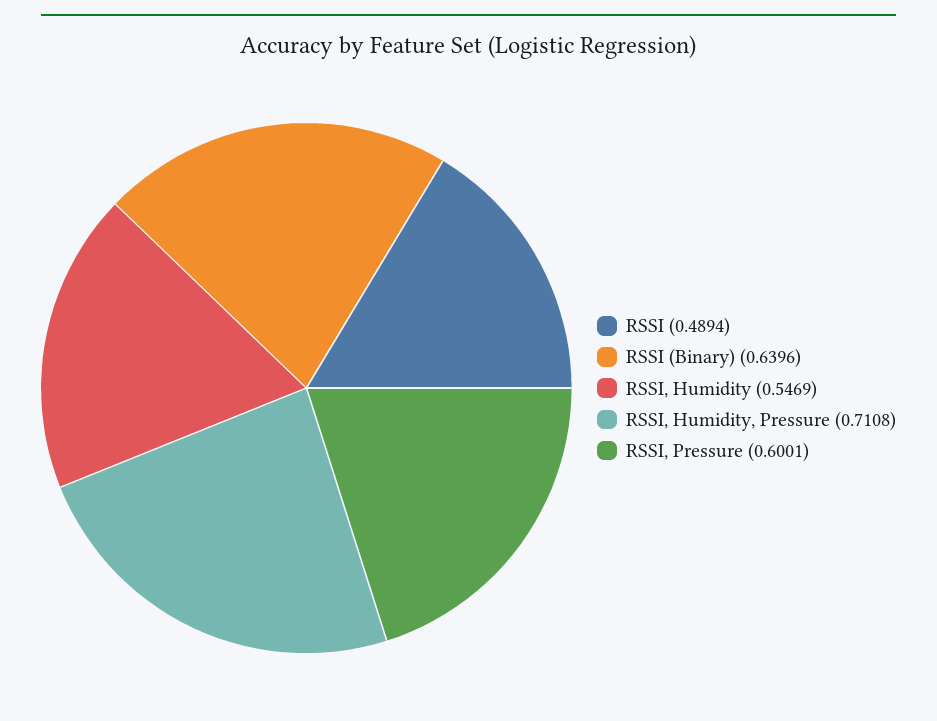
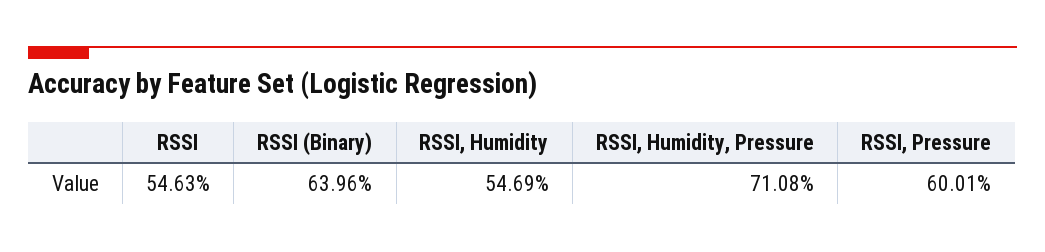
  {
-   "RSSI": 0.4894,
+   "RSSI": 0.5463,
    "RSSI (Binary)": 0.6396,
    "RSSI, Humidity": 0.5469,
    "RSSI, Humidity, Pressure": 0.7108,
    "RSSI, Pressure": 0.6001
  }

